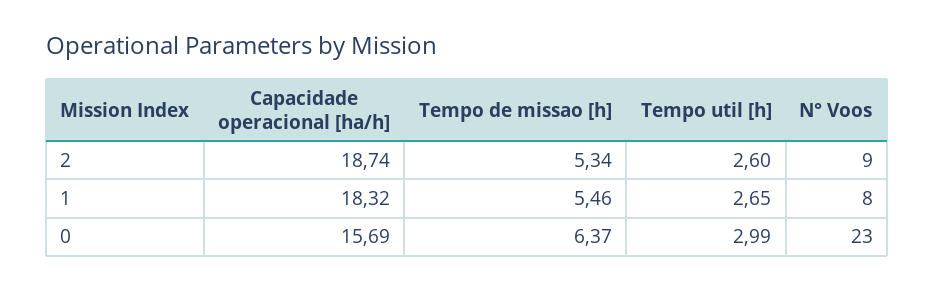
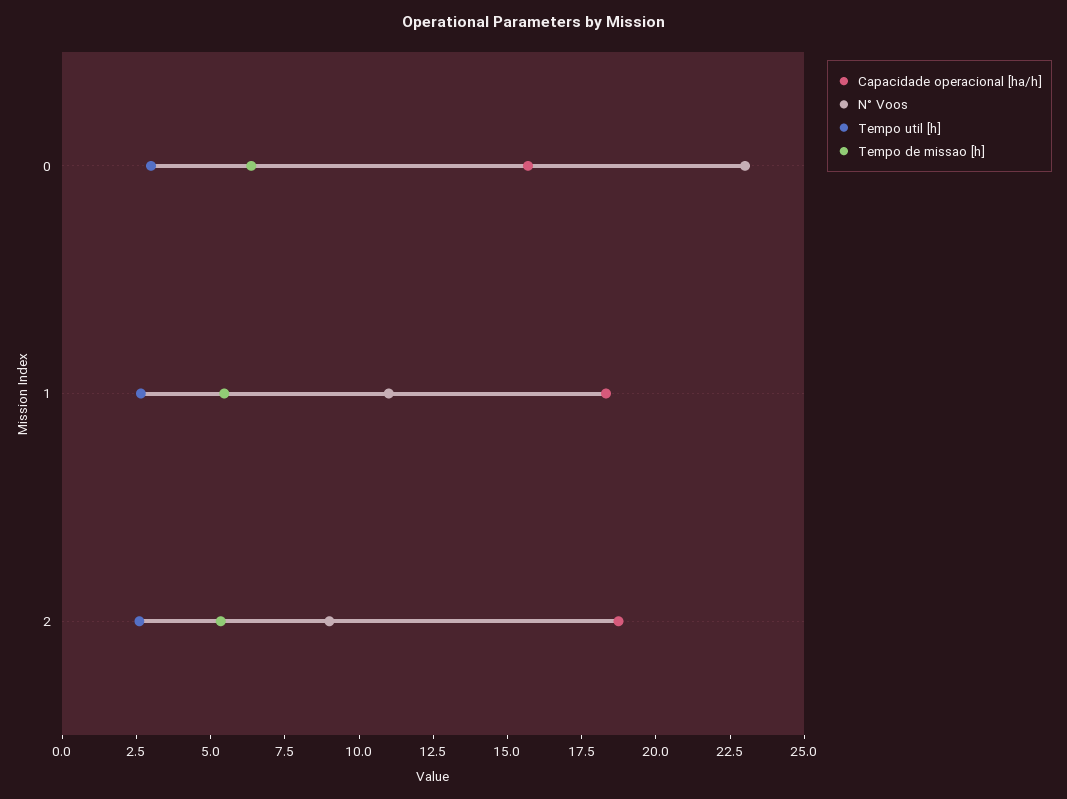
  {
    "Capacidade operacional [ha/h]": {
      "2": 18.74,
      "1": 18.32,
      "0": 15.69
    },
    "Tempo de missao [h]": {
      "2": 5.34,
      "1": 5.46,
      "0": 6.37
    },
    "Tempo util [h]": {
      "2": 2.6,
      "1": 2.65,
      "0": 2.99
    },
    "N° Voos": {
      "2": 9,
-     "1": 8,
+     "1": 11,
      "0": 23
    }
  }

